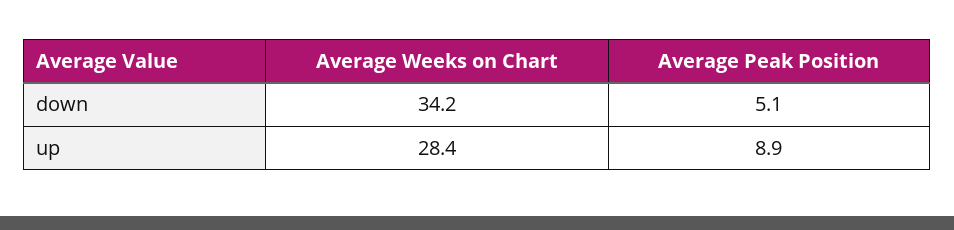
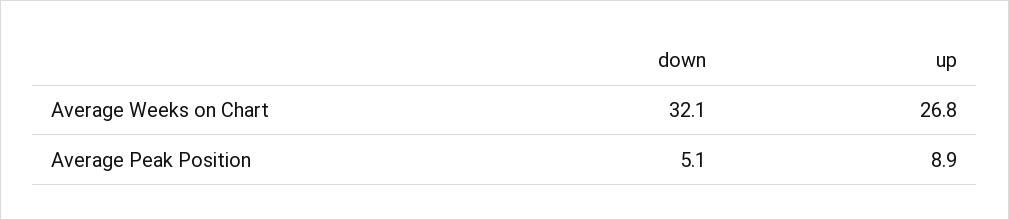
  {
    "Average Weeks on Chart": {
-     "down": 34.2,
+     "down": 32.1,
-     "up": 28.4
+     "up": 26.8
    },
    "Average Peak Position": {
      "down": 5.1,
      "up": 8.9
    }
  }

